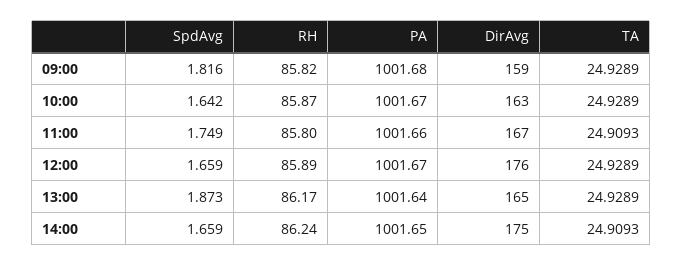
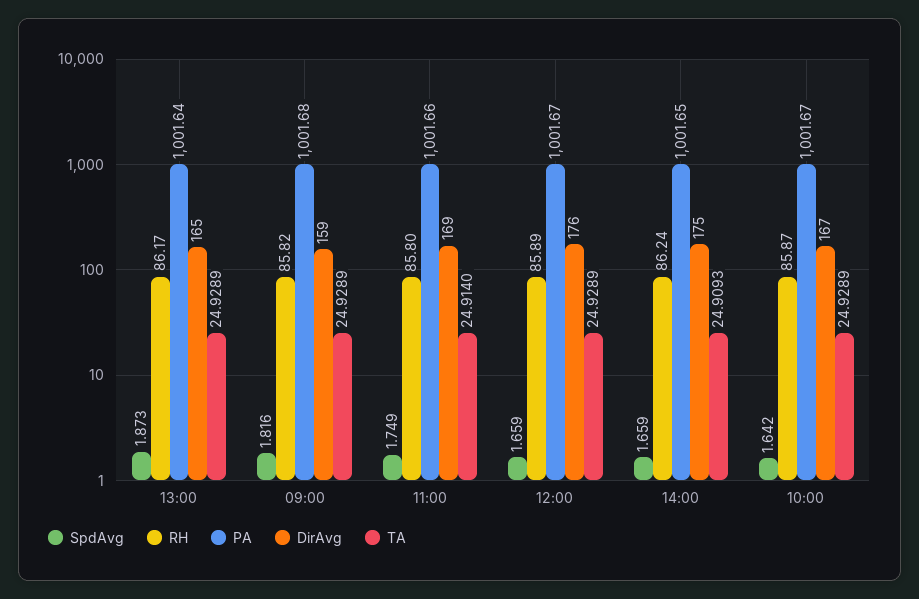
  {
    "SpdAvg": {
      "09:00": 1.816,
      "10:00": 1.642,
      "11:00": 1.749,
      "12:00": 1.659,
      "13:00": 1.873,
      "14:00": 1.659
    },
    "RH": {
      "09:00": 85.82,
      "10:00": 85.87,
      "11:00": 85.8,
      "12:00": 85.89,
      "13:00": 86.17,
      "14:00": 86.24
    },
    "PA": {
      "09:00": 1001.68,
      "10:00": 1001.67,
      "11:00": 1001.66,
      "12:00": 1001.67,
      "13:00": 1001.64,
      "14:00": 1001.65
    },
    "DirAvg": {
      "09:00": 159,
-     "10:00": 163,
+     "10:00": 167,
-     "11:00": 167,
+     "11:00": 169,
      "12:00": 176,
      "13:00": 165,
      "14:00": 175
    },
    "TA": {
      "09:00": 24.9289,
      "10:00": 24.9289,
-     "11:00": 24.9093,
+     "11:00": 24.914,
      "12:00": 24.9289,
      "13:00": 24.9289,
      "14:00": 24.9093
    }
  }

